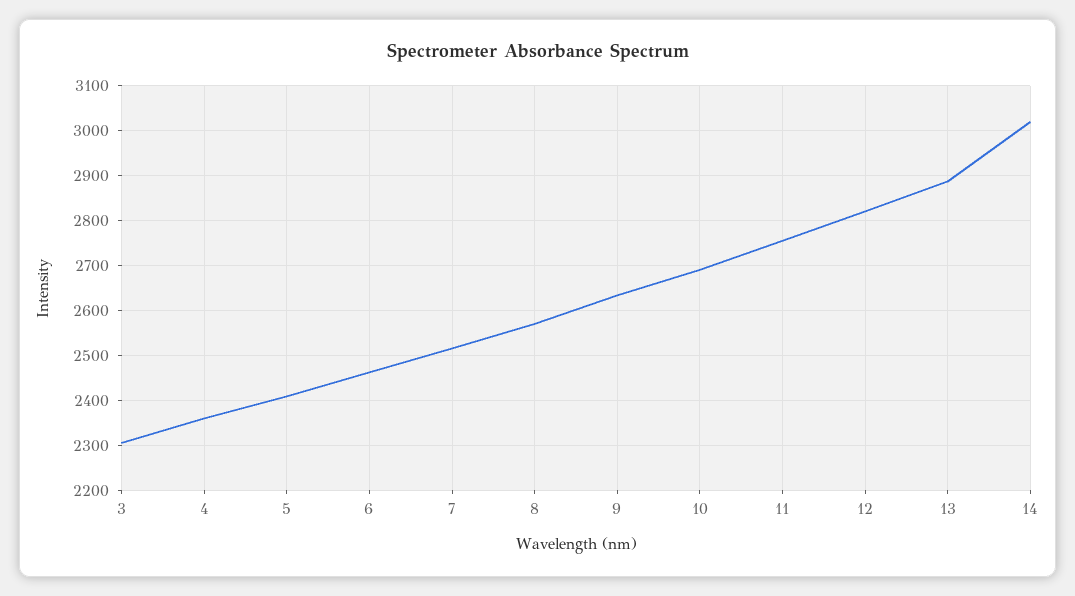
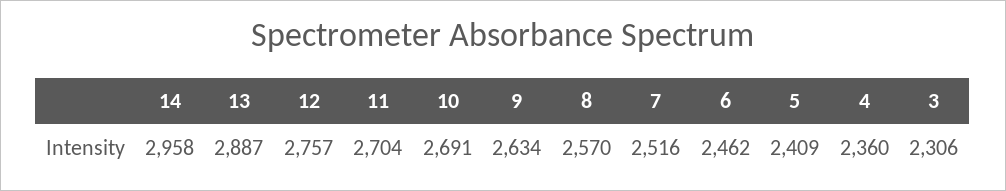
  {
    "3": 2306,
    "4": 2360,
    "5": 2409,
    "6": 2462,
    "7": 2516,
    "8": 2570,
    "9": 2634,
    "10": 2691,
-   "11": 2760,
+   "11": 2704,
-   "12": 2820,
+   "12": 2757,
    "13": 2887,
-   "14": 3020
+   "14": 2958
  }

